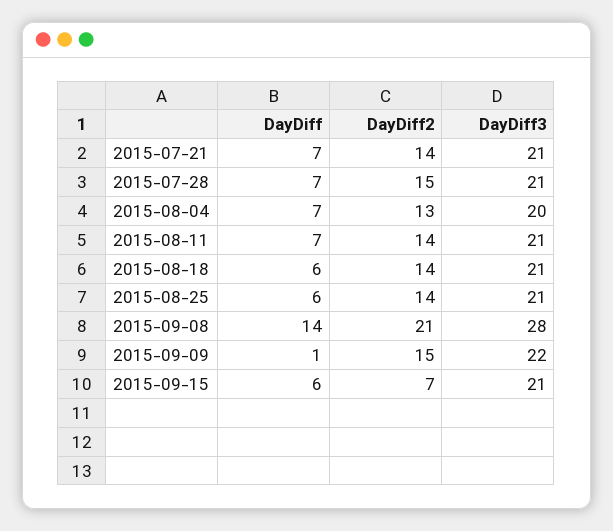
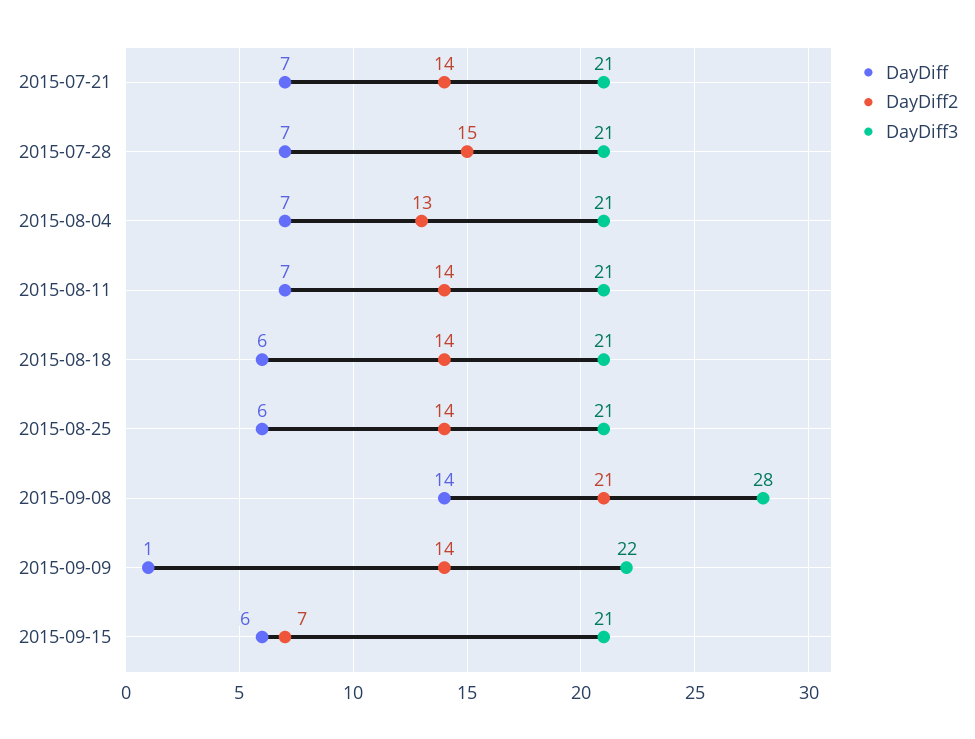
  {
    "DayDiff": {
      "2015-07-21": 7,
      "2015-07-28": 7,
      "2015-08-04": 7,
      "2015-08-11": 7,
      "2015-08-18": 6,
      "2015-08-25": 6,
      "2015-09-08": 14,
      "2015-09-09": 1,
      "2015-09-15": 6
    },
    "DayDiff2": {
      "2015-07-21": 14,
      "2015-07-28": 15,
      "2015-08-04": 13,
      "2015-08-11": 14,
      "2015-08-18": 14,
      "2015-08-25": 14,
      "2015-09-08": 21,
-     "2015-09-09": 15,
+     "2015-09-09": 14,
      "2015-09-15": 7
    },
    "DayDiff3": {
      "2015-07-21": 21,
      "2015-07-28": 21,
-     "2015-08-04": 20,
+     "2015-08-04": 21,
      "2015-08-11": 21,
      "2015-08-18": 21,
      "2015-08-25": 21,
      "2015-09-08": 28,
      "2015-09-09": 22,
      "2015-09-15": 21
    }
  }

